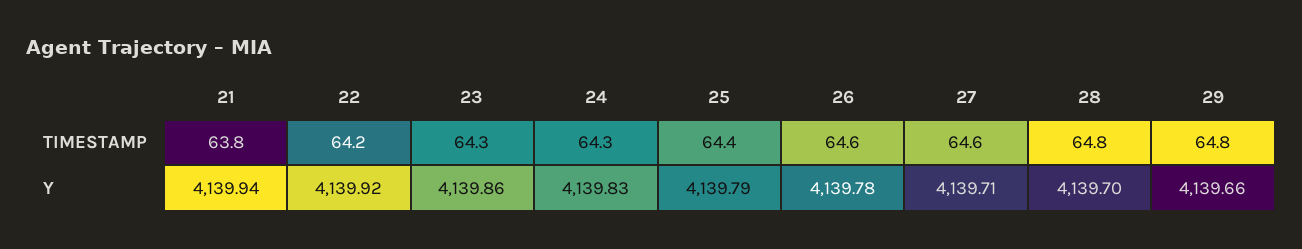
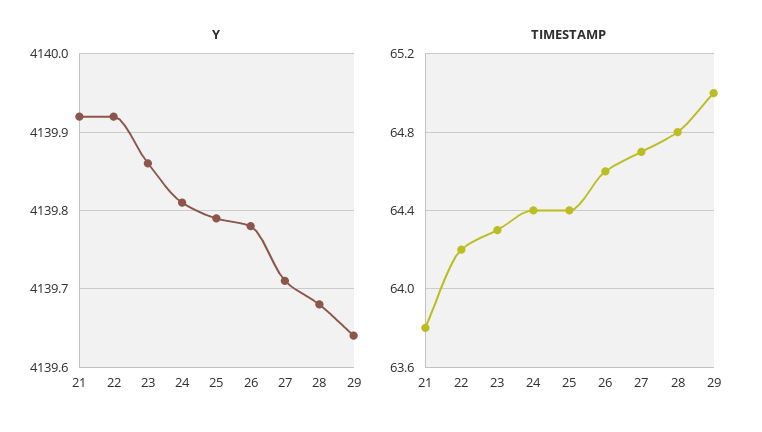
  {
    "TIMESTAMP": {
      "21": 63.8,
      "22": 64.2,
      "23": 64.3,
-     "24": 64.3,
+     "24": 64.4,
      "25": 64.4,
      "26": 64.6,
-     "27": 64.6,
+     "27": 64.7,
      "28": 64.8,
-     "29": 64.8
+     "29": 65
    },
    "Y": {
-     "21": 4139.94,
+     "21": 4139.92,
      "22": 4139.92,
      "23": 4139.86,
-     "24": 4139.83,
+     "24": 4139.81,
      "25": 4139.79,
      "26": 4139.78,
      "27": 4139.71,
-     "28": 4139.7,
+     "28": 4139.68,
-     "29": 4139.66
+     "29": 4139.64
    }
  }

